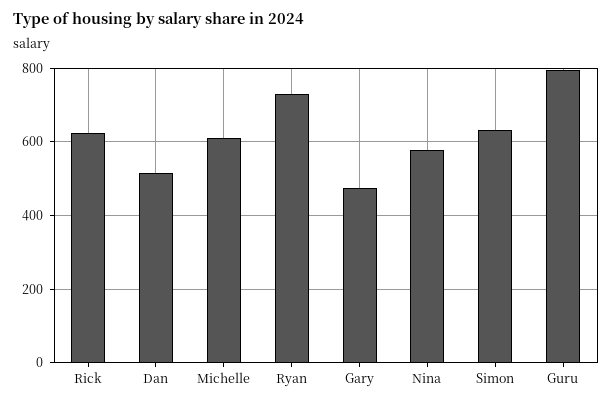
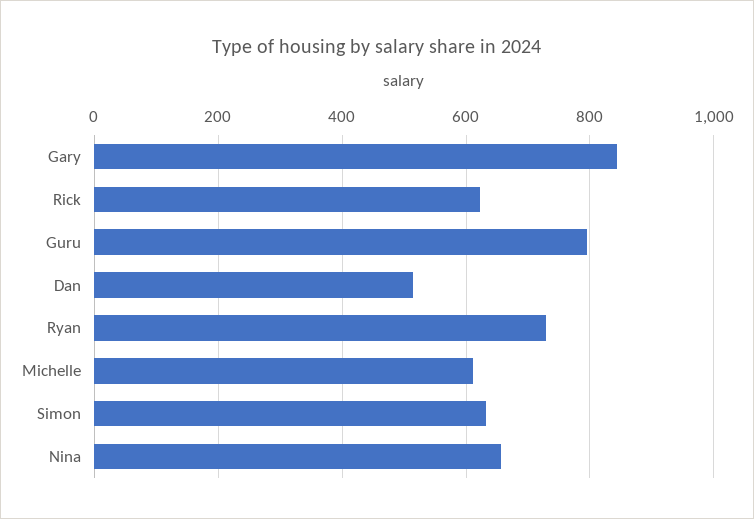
  {
    "Rick": 620,
    "Dan": 520,
    "Michelle": 620,
    "Ryan": 720,
-   "Gary": 480,
+   "Gary": 840,
-   "Nina": 580,
+   "Nina": 660,
    "Simon": 640,
    "Guru": 800
  }

